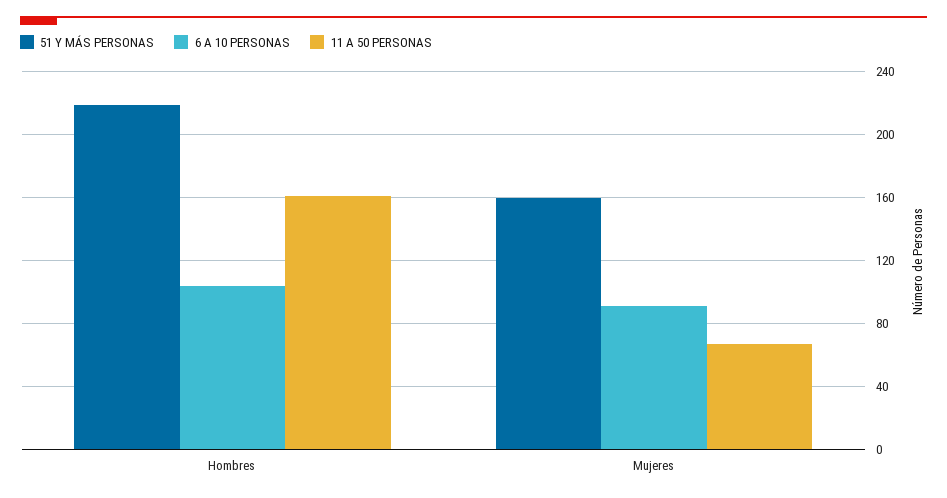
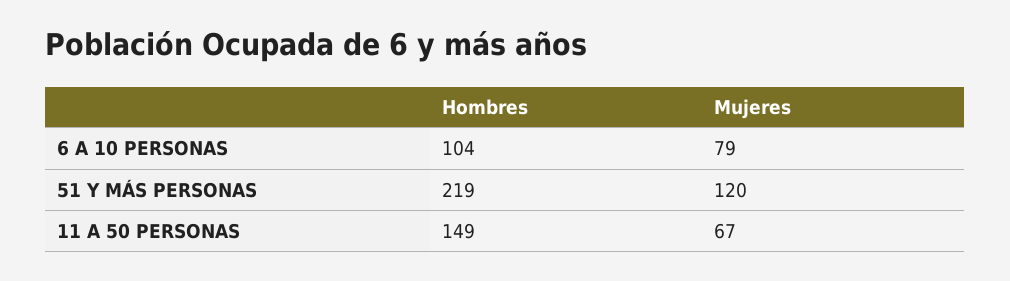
  {
    "51 Y MÁS PERSONAS": {
      "Hombres": 219,
-     "Mujeres": 160
+     "Mujeres": 120
    },
    "6 A 10 PERSONAS": {
      "Hombres": 104,
-     "Mujeres": 90
+     "Mujeres": 79
    },
    "11 A 50 PERSONAS": {
-     "Hombres": 160,
+     "Hombres": 149,
      "Mujeres": 67
    }
  }

